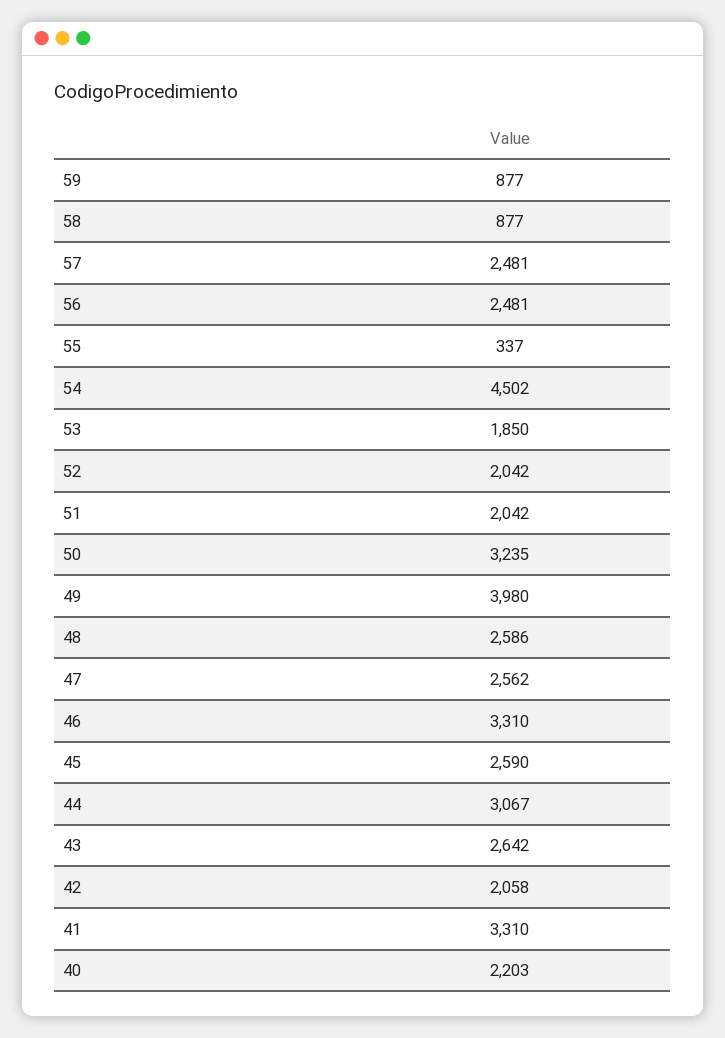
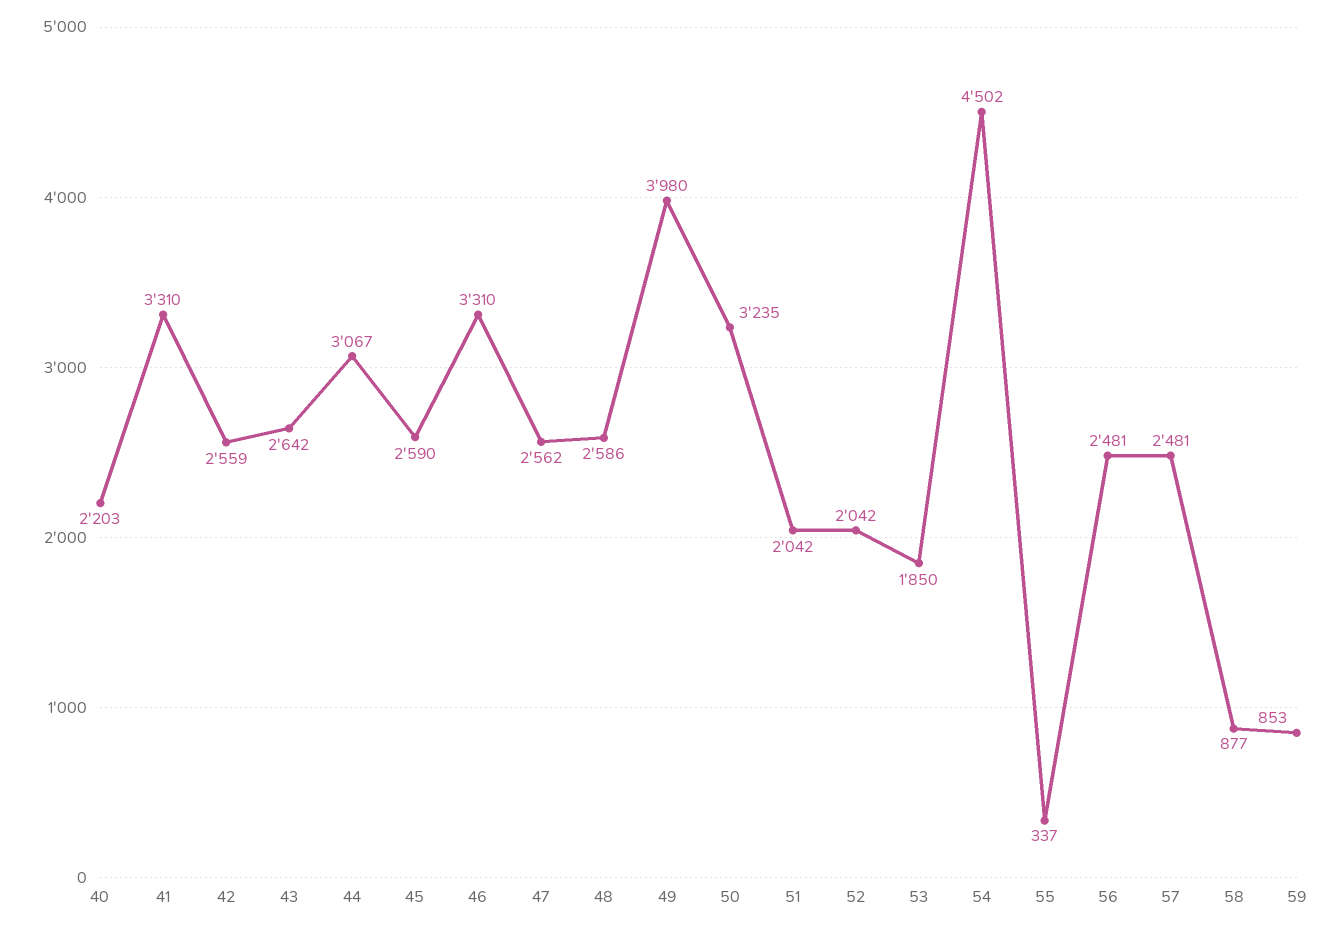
  {
-   "59": 877,
+   "59": 853,
    "58": 877,
    "57": 2481,
    "56": 2481,
    "55": 337,
    "54": 4502,
    "53": 1850,
    "52": 2042,
    "51": 2042,
    "50": 3235,
    "49": 3980,
    "48": 2586,
    "47": 2562,
    "46": 3310,
    "45": 2590,
    "44": 3067,
    "43": 2642,
-   "42": 2058,
+   "42": 2559,
    "41": 3310,
    "40": 2203
  }

